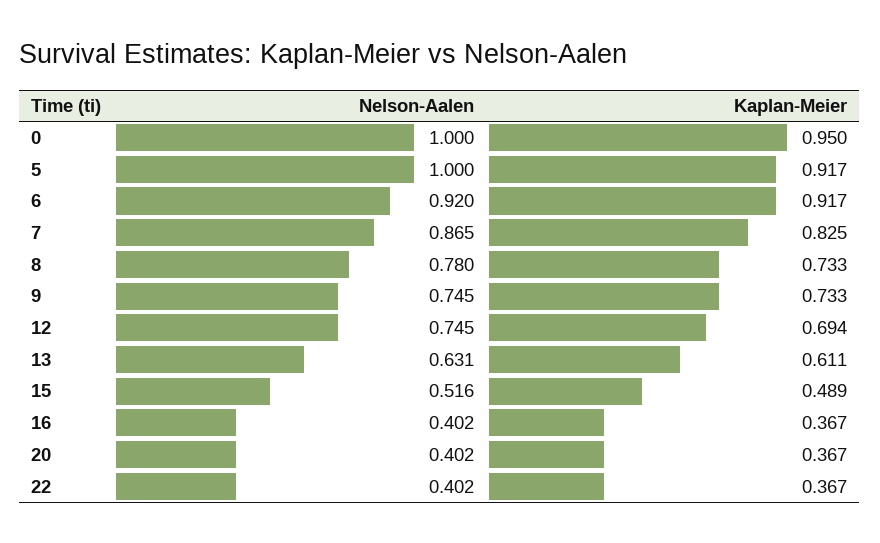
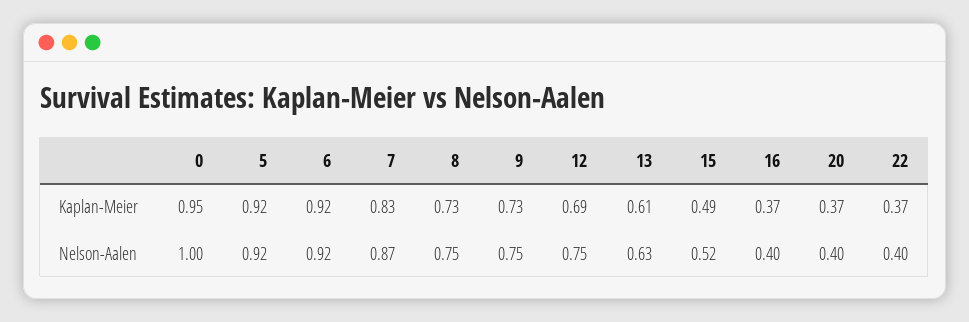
  {
    "Nelson-Aalen": {
      "0": 1,
-     "5": 1,
+     "5": 0.92,
      "6": 0.92,
      "7": 0.865,
-     "8": 0.78,
+     "8": 0.75,
      "9": 0.745,
      "12": 0.745,
      "13": 0.631,
      "15": 0.516,
      "16": 0.402,
      "20": 0.402,
      "22": 0.402
    },
    "Kaplan-Meier": {
      "0": 0.95,
      "5": 0.917,
      "6": 0.917,
      "7": 0.825,
      "8": 0.733,
      "9": 0.733,
      "12": 0.694,
      "13": 0.611,
      "15": 0.489,
      "16": 0.367,
      "20": 0.367,
      "22": 0.367
    }
  }

